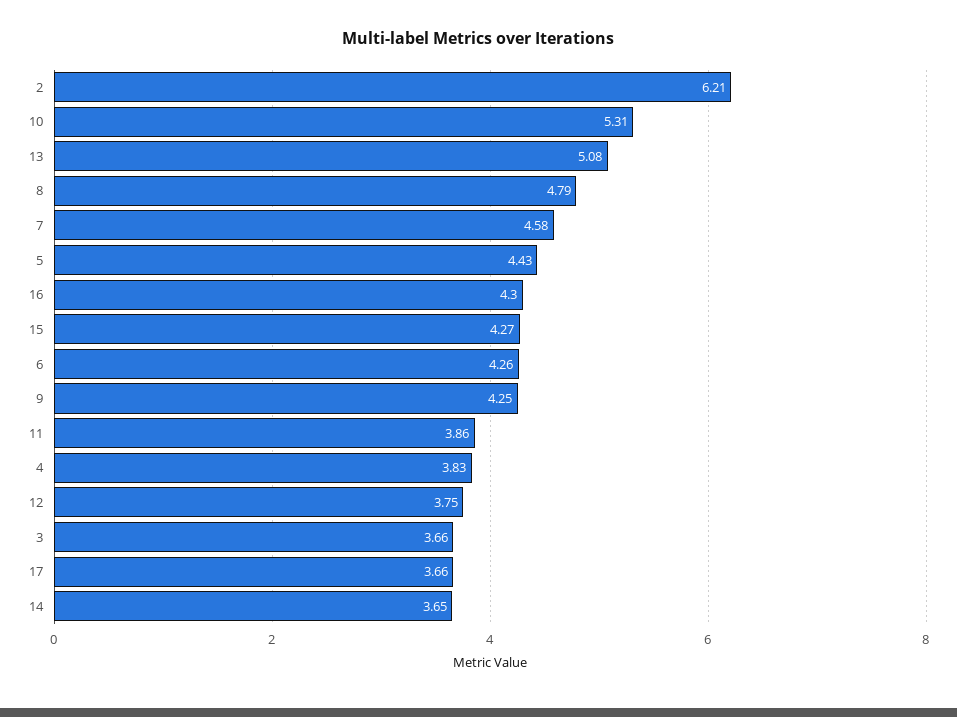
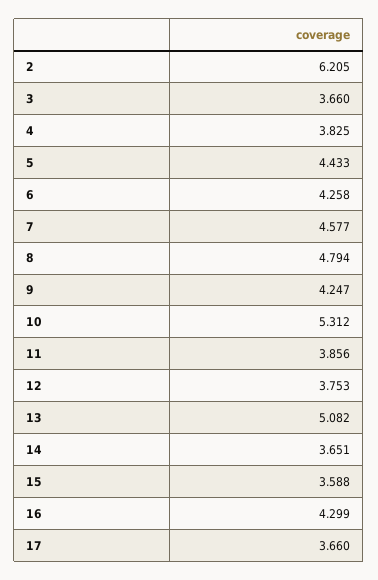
  {
    "2": 6.205,
    "10": 5.312,
    "13": 5.082,
    "8": 4.794,
    "7": 4.577,
    "5": 4.433,
    "16": 4.299,
-   "15": 4.27,
+   "15": 3.588,
    "6": 4.258,
    "9": 4.247,
    "11": 3.856,
    "4": 3.825,
    "12": 3.753,
    "3": 3.66,
    "17": 3.66,
    "14": 3.651
  }

